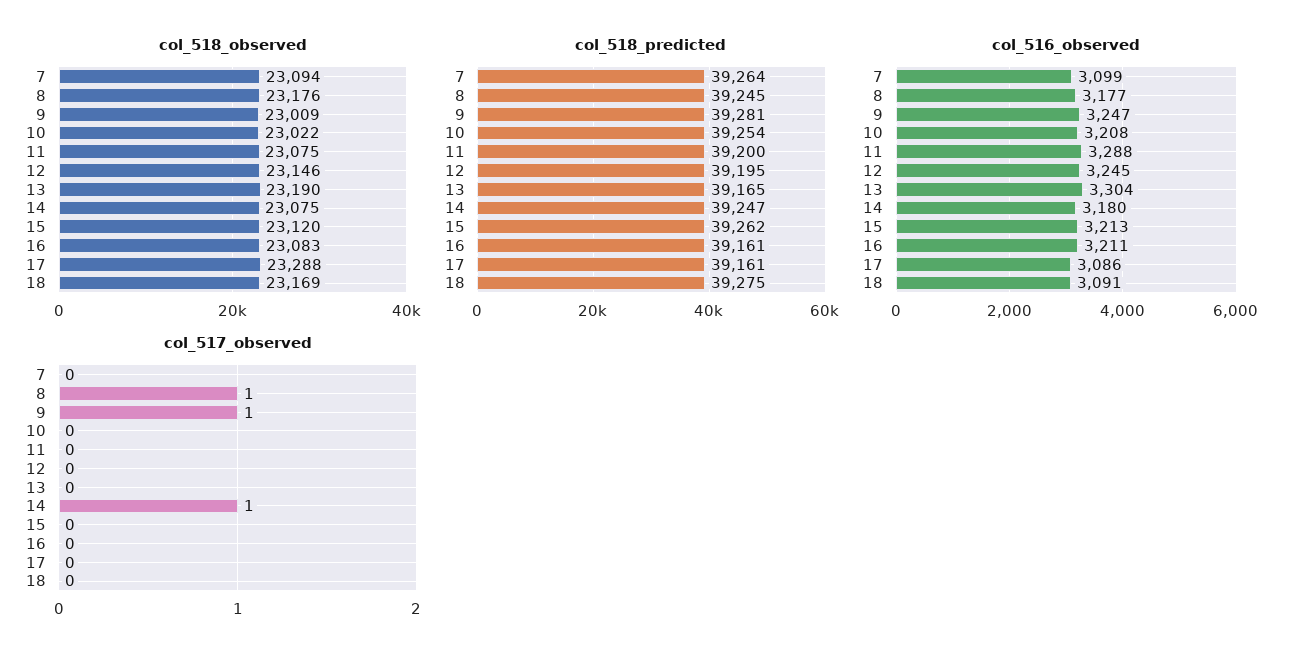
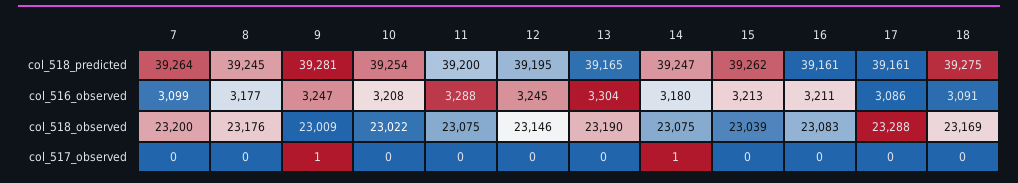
  {
    "col_518_observed": {
-     "7": 23094,
+     "7": 23200,
      "8": 23176,
      "9": 23009,
      "10": 23022,
      "11": 23075,
      "12": 23146,
      "13": 23190,
      "14": 23075,
-     "15": 23120,
+     "15": 23039,
      "16": 23083,
      "17": 23288,
      "18": 23169
    },
    "col_518_predicted": {
      "7": 39264,
      "8": 39245,
      "9": 39281,
      "10": 39254,
      "11": 39200,
      "12": 39195,
      "13": 39165,
      "14": 39247,
      "15": 39262,
      "16": 39161,
      "17": 39161,
      "18": 39275
    },
    "col_516_observed": {
      "7": 3099,
      "8": 3177,
      "9": 3247,
      "10": 3208,
      "11": 3288,
      "12": 3245,
      "13": 3304,
      "14": 3180,
      "15": 3213,
      "16": 3211,
      "17": 3086,
      "18": 3091
    },
    "col_517_observed": {
      "7": 0,
-     "8": 1,
+     "8": 0,
      "9": 1,
      "10": 0,
      "11": 0,
      "12": 0,
      "13": 0,
      "14": 1,
      "15": 0,
      "16": 0,
      "17": 0,
      "18": 0
    }
  }

